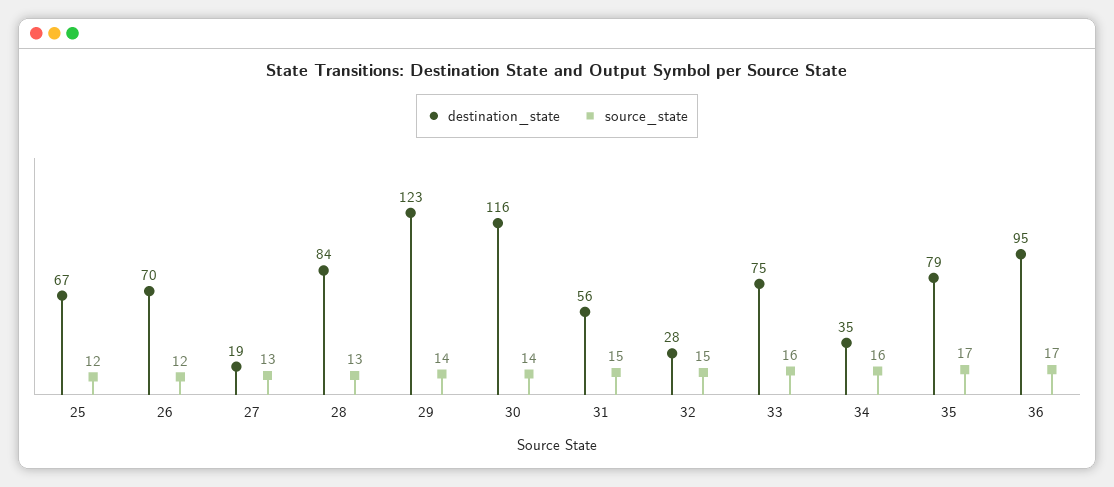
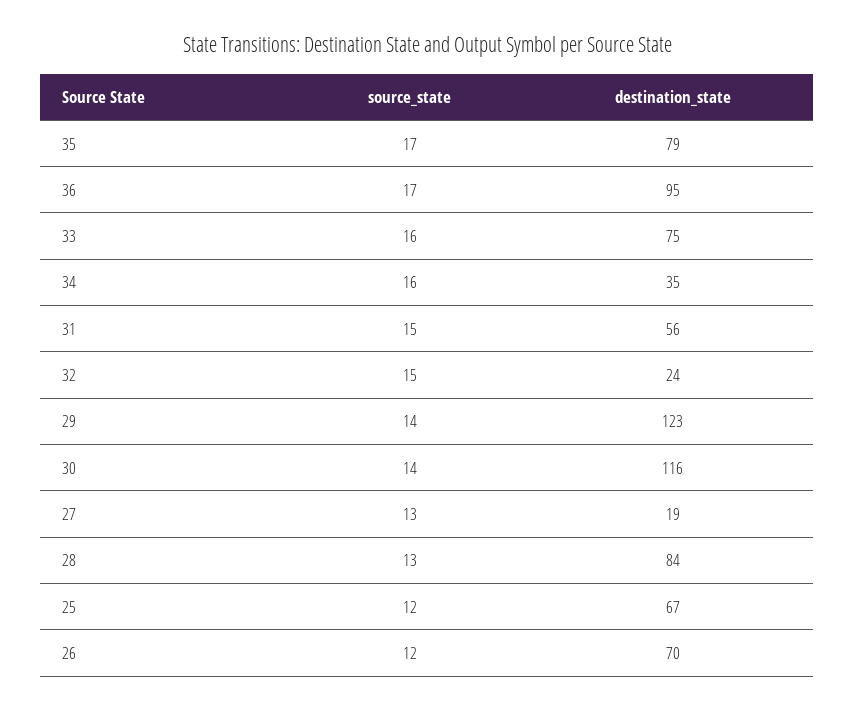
  {
    "destination_state": {
      "25": 67,
      "26": 70,
      "27": 19,
      "28": 84,
      "29": 123,
      "30": 116,
      "31": 56,
-     "32": 28,
+     "32": 24,
      "33": 75,
      "34": 35,
      "35": 79,
      "36": 95
    },
    "source_state": {
      "25": 12,
      "26": 12,
      "27": 13,
      "28": 13,
      "29": 14,
      "30": 14,
      "31": 15,
      "32": 15,
      "33": 16,
      "34": 16,
      "35": 17,
      "36": 17
    }
  }

